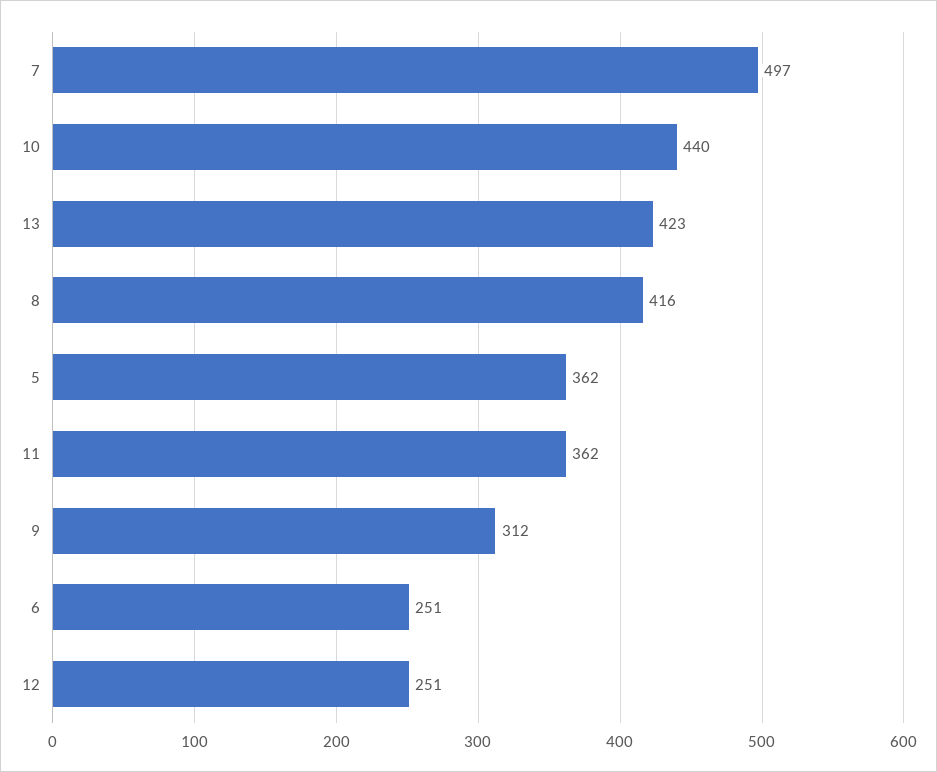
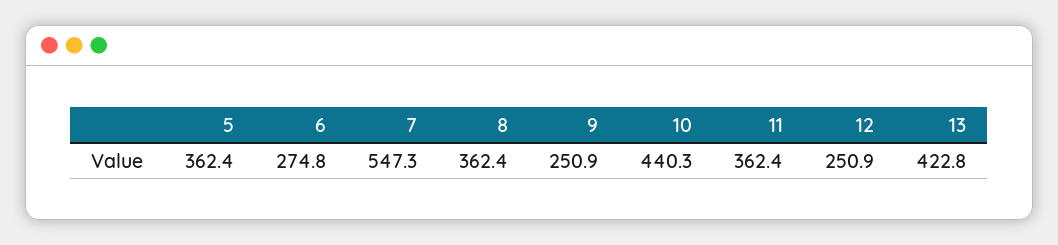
  {
-   "7": 497,
+   "7": 547.3,
    "10": 440.3,
    "13": 422.8,
-   "8": 416,
+   "8": 362.4,
    "5": 362.4,
    "11": 362.4,
-   "9": 312,
+   "9": 250.9,
-   "6": 251,
+   "6": 274.8,
    "12": 250.9
  }

